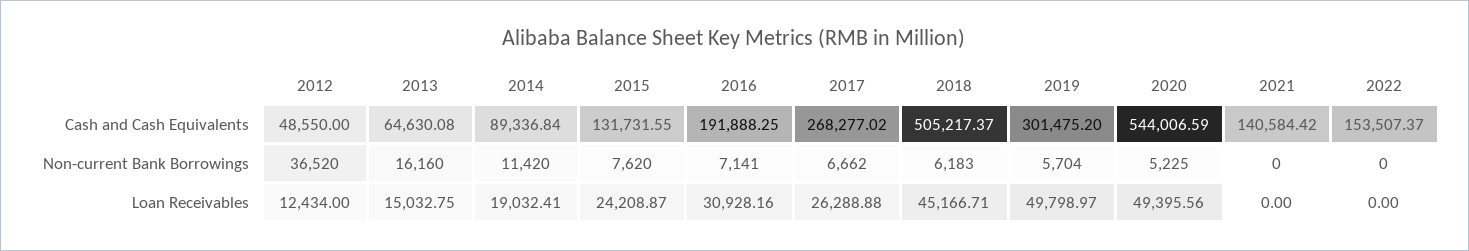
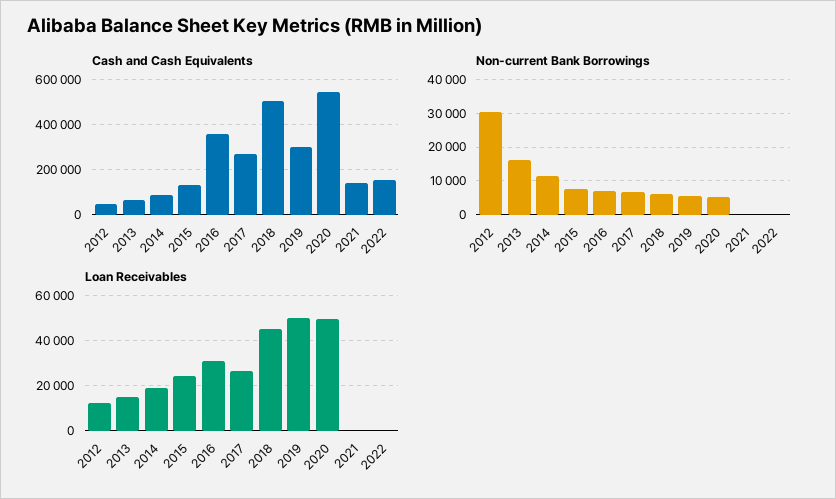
  {
    "Cash and Cash Equivalents": {
      "2012": 48550,
      "2013": 64630.08,
      "2014": 89336.84,
      "2015": 131731.55,
-     "2016": 191888.25,
+     "2016": 350000,
      "2017": 268277.02,
      "2018": 505217.37,
      "2019": 301475.2,
      "2020": 544006.59,
      "2021": 140584.42,
      "2022": 153507.37
    },
    "Non-current Bank Borrowings": {
-     "2012": 36520,
+     "2012": 30000,
      "2013": 16160,
      "2014": 11420,
      "2015": 7620,
      "2016": 7141,
      "2017": 6662,
      "2018": 6183,
      "2019": 5704,
      "2020": 5225,
      "2021": 0,
      "2022": 0
    },
    "Loan Receivables": {
      "2012": 12434,
      "2013": 15032.75,
      "2014": 19032.41,
      "2015": 24208.87,
      "2016": 30928.16,
      "2017": 26288.88,
      "2018": 45166.71,
      "2019": 49798.97,
      "2020": 49395.56,
      "2021": 0,
      "2022": 0
    }
  }

